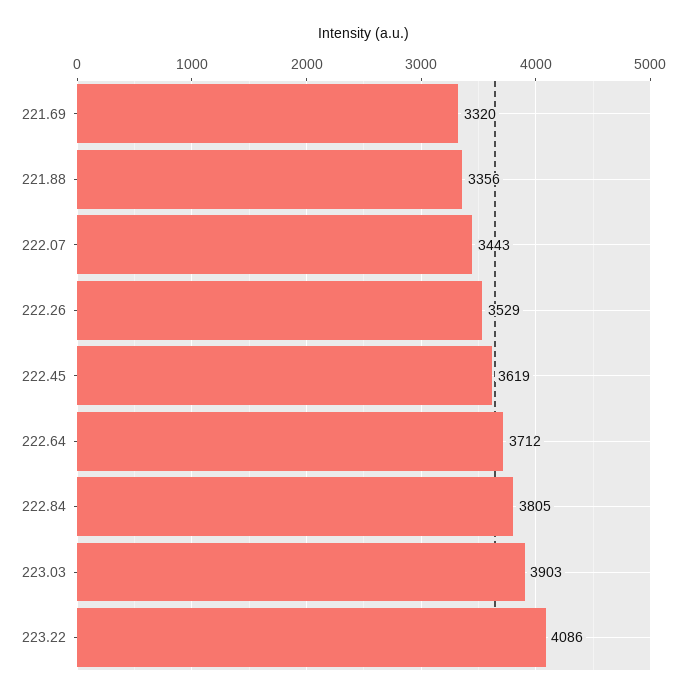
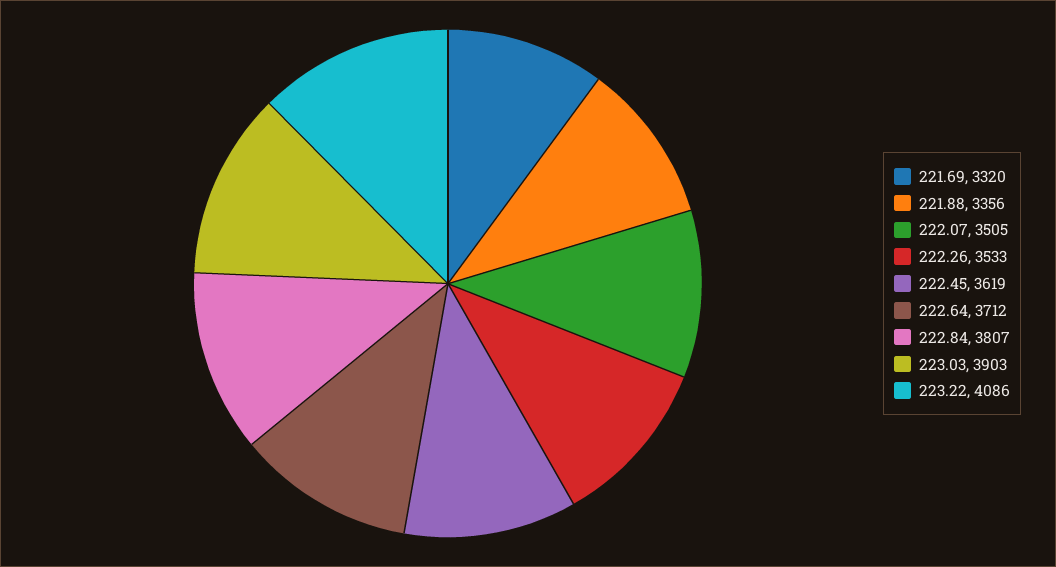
  {
    "221.69": 3320,
    "221.88": 3356,
-   "222.07": 3443,
+   "222.07": 3505,
-   "222.26": 3529,
+   "222.26": 3533,
    "222.45": 3619,
    "222.64": 3712,
-   "222.84": 3805,
+   "222.84": 3807,
    "223.03": 3903,
    "223.22": 4086
  }

